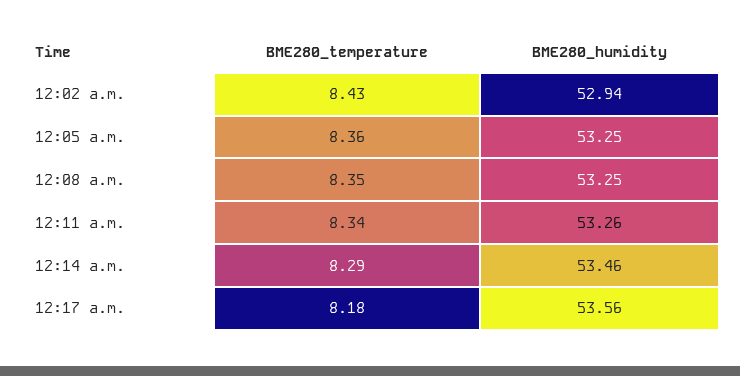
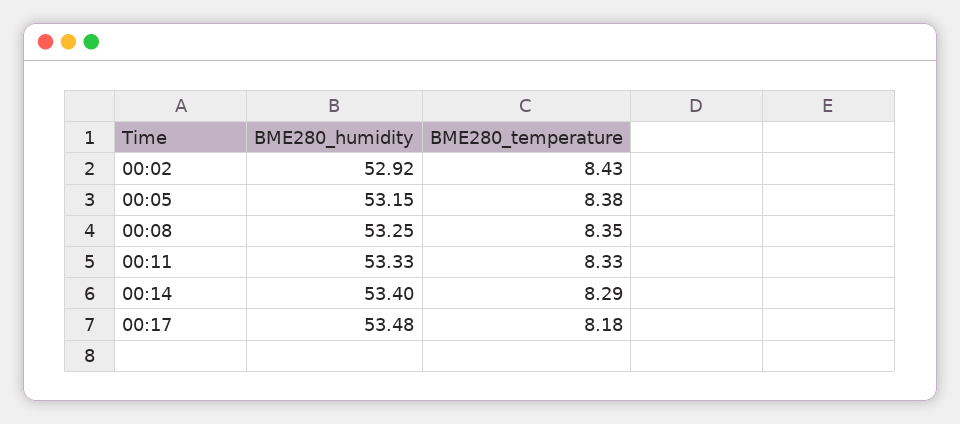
  {
    "BME280_temperature": {
      "12:02 a.m.": 8.43,
-     "12:05 a.m.": 8.36,
+     "12:05 a.m.": 8.38,
      "12:08 a.m.": 8.35,
-     "12:11 a.m.": 8.34,
+     "12:11 a.m.": 8.33,
      "12:14 a.m.": 8.29,
      "12:17 a.m.": 8.18
    },
    "BME280_humidity": {
-     "12:02 a.m.": 52.94,
+     "12:02 a.m.": 52.92,
-     "12:05 a.m.": 53.25,
+     "12:05 a.m.": 53.15,
      "12:08 a.m.": 53.25,
-     "12:11 a.m.": 53.26,
+     "12:11 a.m.": 53.33,
-     "12:14 a.m.": 53.46,
+     "12:14 a.m.": 53.4,
-     "12:17 a.m.": 53.56
+     "12:17 a.m.": 53.48
    }
  }

